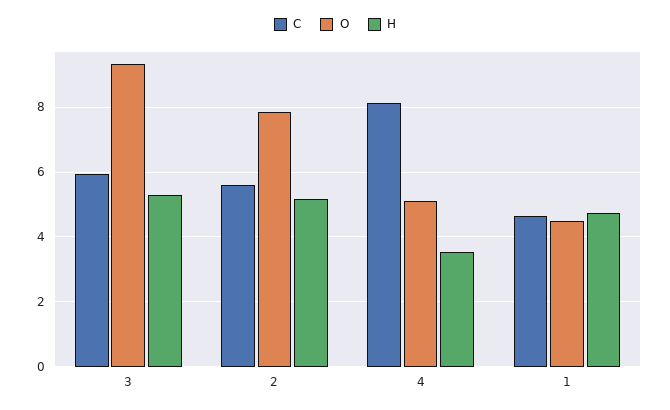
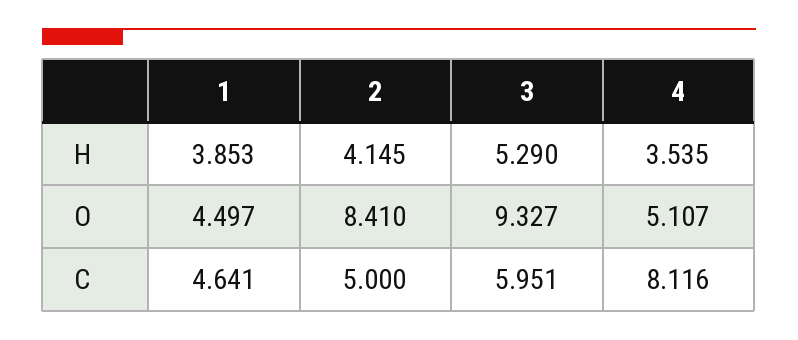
  {
    "C": {
      "3": 5.951,
-     "2": 5.6,
+     "2": 5,
      "4": 8.116,
      "1": 4.641
    },
    "O": {
      "3": 9.327,
-     "2": 7.8,
+     "2": 8.41,
      "4": 5.107,
      "1": 4.497
    },
    "H": {
      "3": 5.29,
-     "2": 5.2,
+     "2": 4.145,
      "4": 3.535,
-     "1": 4.8
+     "1": 3.853
    }
  }

